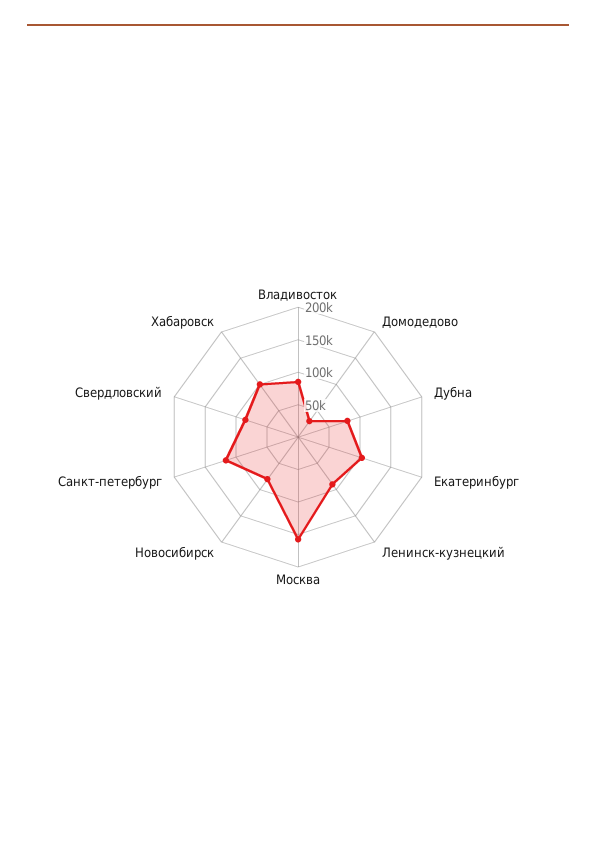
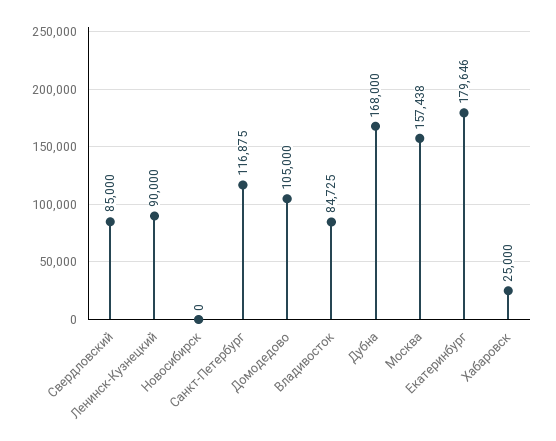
  {
    "Владивосток": 84725,
-   "Домодедово": 25000,
+   "Домодедово": 105000,
-   "Дубна": 75000,
+   "Дубна": 168000,
-   "Екатеринбург": 100000,
+   "Екатеринбург": 179646,
    "Ленинск-кузнецкий": 90000,
    "Москва": 157438,
-   "Новосибирск": 75000,
+   "Новосибирск": 0,
    "Санкт-петербург": 116875,
    "Свердловский": 85000,
-   "Хабаровск": 100000
+   "Хабаровск": 25000
  }

